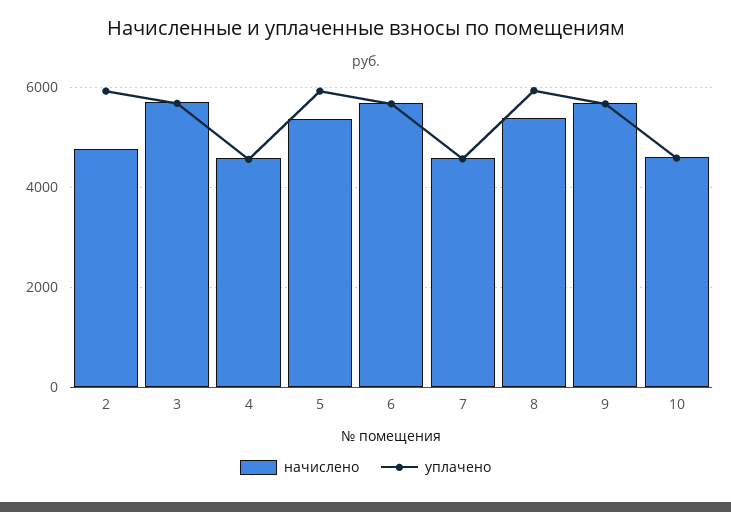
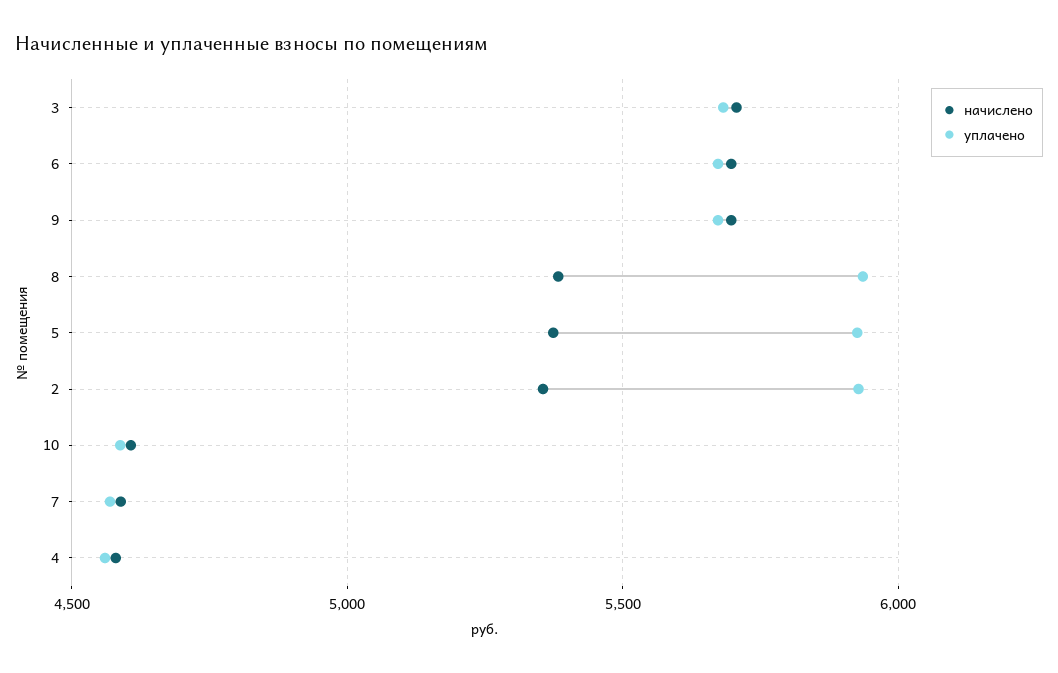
  {
    "начислено": {
-     "2": 4800,
+     "2": 5350,
      "3": 5700,
      "4": 4600,
      "5": 5350,
      "6": 5700,
      "7": 4600,
      "8": 5400,
      "9": 5700,
      "10": 4600
    },
    "уплачено": {
      "2": 5950,
      "3": 5700,
      "4": 4550,
      "5": 5950,
      "6": 5650,
      "7": 4550,
      "8": 5950,
      "9": 5650,
      "10": 4600
    }
  }

